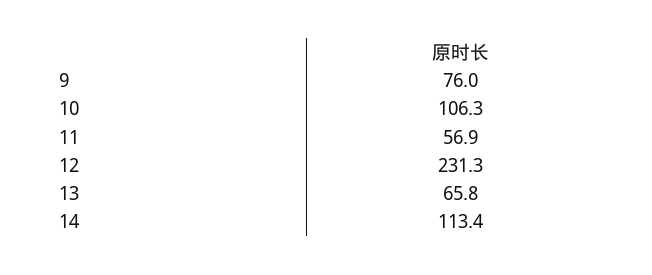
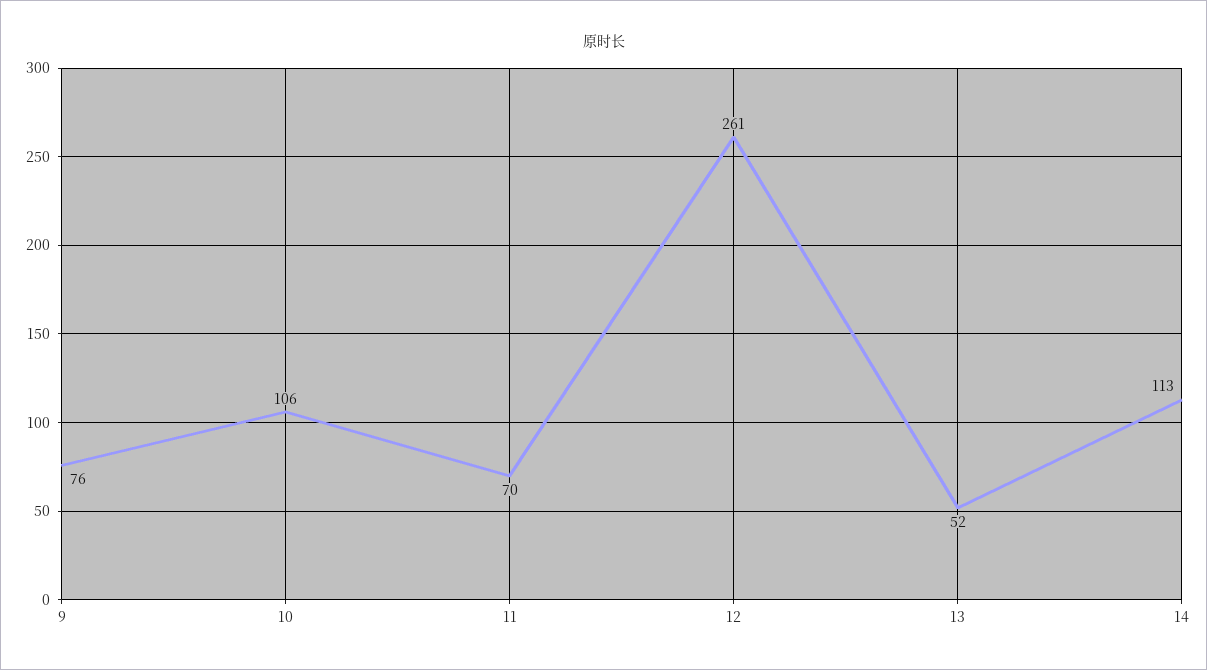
  {
    "9": 76,
    "10": 106.3,
-   "11": 56.9,
+   "11": 70,
-   "12": 231.3,
+   "12": 261,
-   "13": 65.8,
+   "13": 52,
    "14": 113.4
  }

